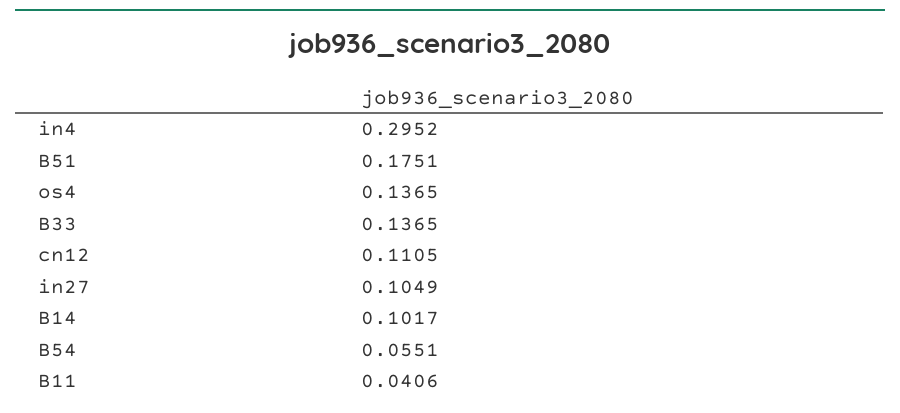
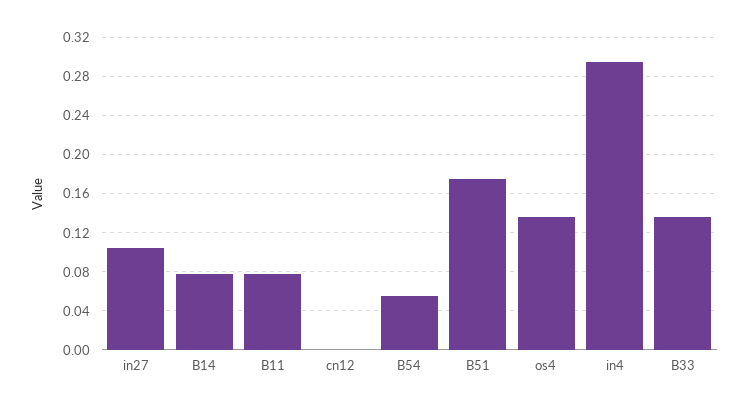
  {
    "in4": 0.2952,
    "B51": 0.1751,
    "os4": 0.1365,
    "B33": 0.1365,
-   "cn12": 0.1105,
+   "cn12": 0,
    "in27": 0.1049,
-   "B14": 0.1017,
+   "B14": 0.08,
    "B54": 0.0551,
-   "B11": 0.0406
+   "B11": 0.08
  }

